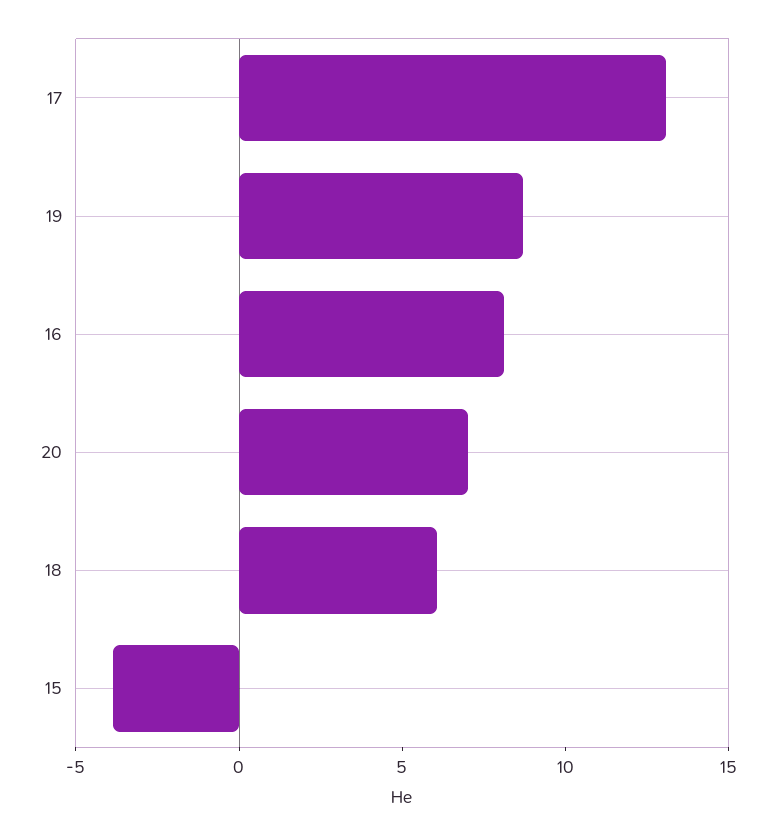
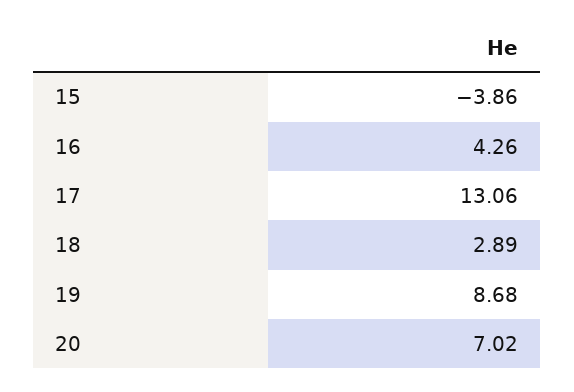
  {
    "17": 13.06,
    "19": 8.68,
-   "16": 8,
+   "16": 4.26,
    "20": 7.02,
-   "18": 6,
+   "18": 2.89,
    "15": -3.86
  }

